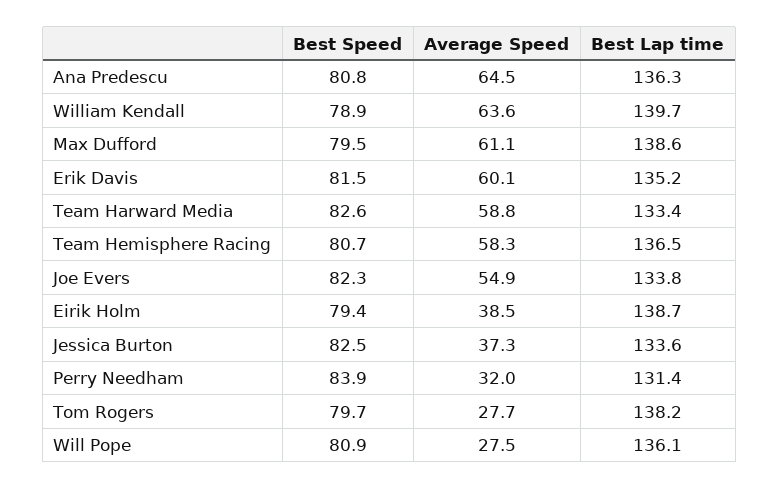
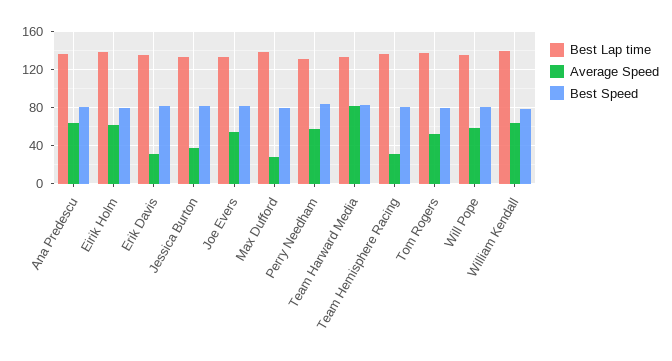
  {
    "Best Speed": {
      "Ana Predescu": 80.8,
      "William Kendall": 78.9,
      "Max Dufford": 79.5,
      "Erik Davis": 81.5,
      "Team Harward Media": 82.6,
      "Team Hemisphere Racing": 80.7,
      "Joe Evers": 82.3,
      "Eirik Holm": 79.4,
      "Jessica Burton": 82.5,
      "Perry Needham": 83.9,
      "Tom Rogers": 79.7,
      "Will Pope": 80.9
    },
    "Average Speed": {
      "Ana Predescu": 64.5,
      "William Kendall": 63.6,
-     "Max Dufford": 61.1,
+     "Max Dufford": 30,
-     "Erik Davis": 60.1,
+     "Erik Davis": 30,
-     "Team Harward Media": 58.8,
+     "Team Harward Media": 80,
-     "Team Hemisphere Racing": 58.3,
+     "Team Hemisphere Racing": 30,
      "Joe Evers": 54.9,
-     "Eirik Holm": 38.5,
+     "Eirik Holm": 60,
      "Jessica Burton": 37.3,
-     "Perry Needham": 32,
+     "Perry Needham": 60,
-     "Tom Rogers": 27.7,
+     "Tom Rogers": 50,
-     "Will Pope": 27.5
+     "Will Pope": 60
    },
    "Best Lap time": {
      "Ana Predescu": 136.3,
      "William Kendall": 139.7,
      "Max Dufford": 138.6,
      "Erik Davis": 135.2,
      "Team Harward Media": 133.4,
      "Team Hemisphere Racing": 136.5,
      "Joe Evers": 133.8,
      "Eirik Holm": 138.7,
      "Jessica Burton": 133.6,
      "Perry Needham": 131.4,
      "Tom Rogers": 138.2,
      "Will Pope": 136.1
    }
  }

